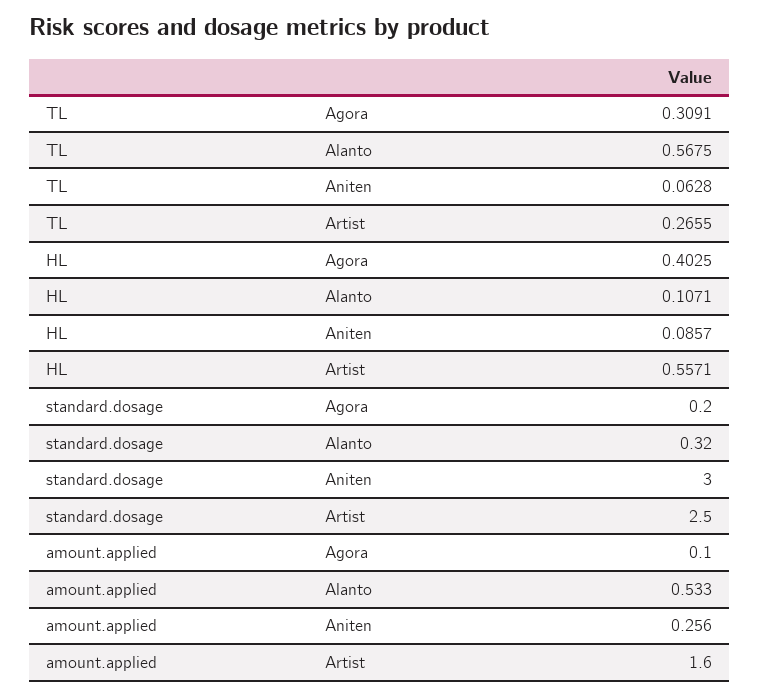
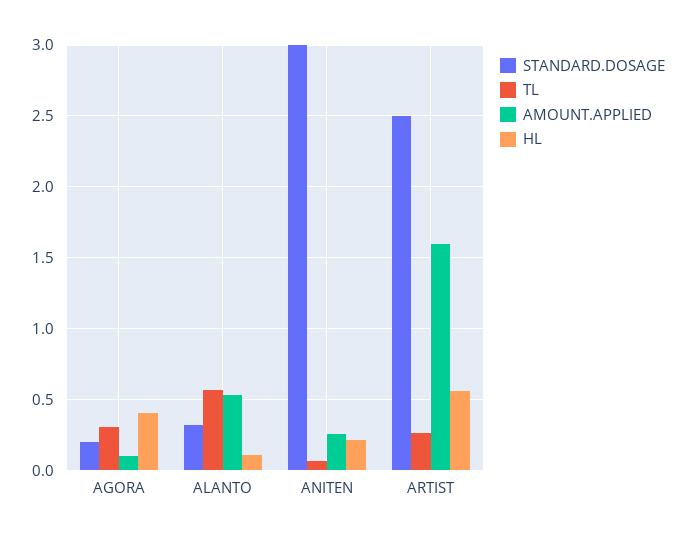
  {
    "TL": {
      "Agora": 0.3091,
      "Alanto": 0.5675,
      "Aniten": 0.0628,
      "Artist": 0.2655
    },
    "HL": {
      "Agora": 0.4025,
      "Alanto": 0.1071,
-     "Aniten": 0.0857,
+     "Aniten": 0.2,
      "Artist": 0.5571
    },
    "standard.dosage": {
      "Agora": 0.2,
      "Alanto": 0.32,
      "Aniten": 3,
      "Artist": 2.5
    },
    "amount.applied": {
      "Agora": 0.1,
      "Alanto": 0.533,
      "Aniten": 0.256,
      "Artist": 1.6
    }
  }

